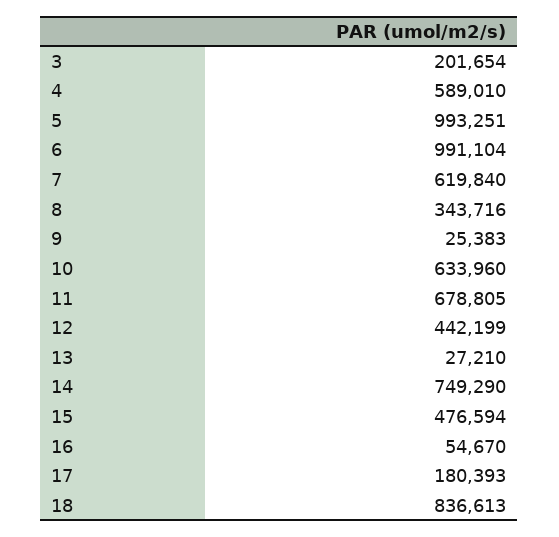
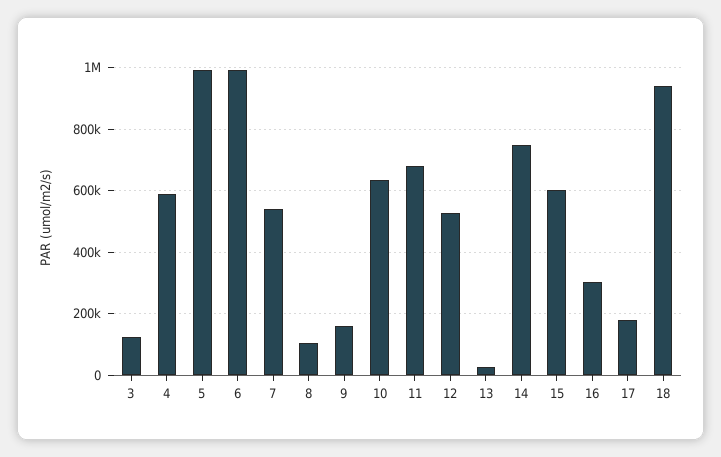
  {
-   "3": 201654,
+   "3": 120000,
    "4": 589010,
    "5": 993251,
    "6": 991104,
-   "7": 619840,
+   "7": 540000,
-   "8": 343716,
+   "8": 100000,
-   "9": 25383,
+   "9": 160000,
    "10": 633960,
    "11": 678805,
-   "12": 442199,
+   "12": 520000,
    "13": 27210,
    "14": 749290,
-   "15": 476594,
+   "15": 600000,
-   "16": 54670,
+   "16": 300000,
    "17": 180393,
-   "18": 836613
+   "18": 940000
  }

